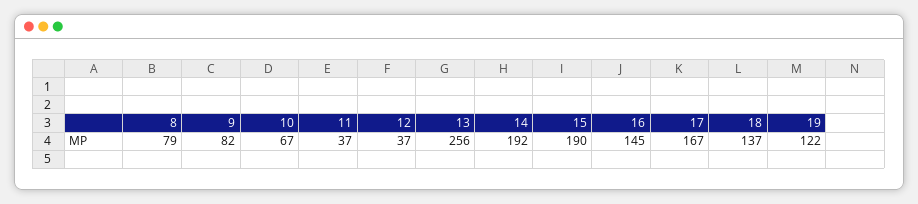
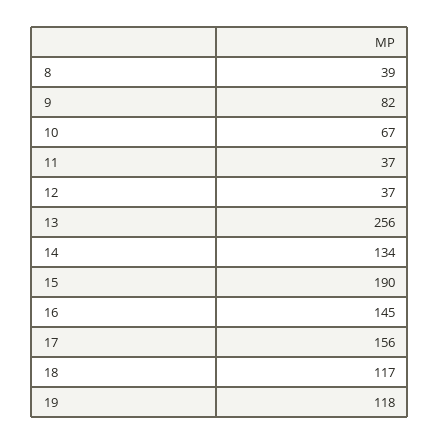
  {
-   "8": 79,
+   "8": 39,
    "9": 82,
    "10": 67,
    "11": 37,
    "12": 37,
    "13": 256,
-   "14": 192,
+   "14": 134,
    "15": 190,
    "16": 145,
-   "17": 167,
+   "17": 156,
-   "18": 137,
+   "18": 117,
-   "19": 122
+   "19": 118
  }

